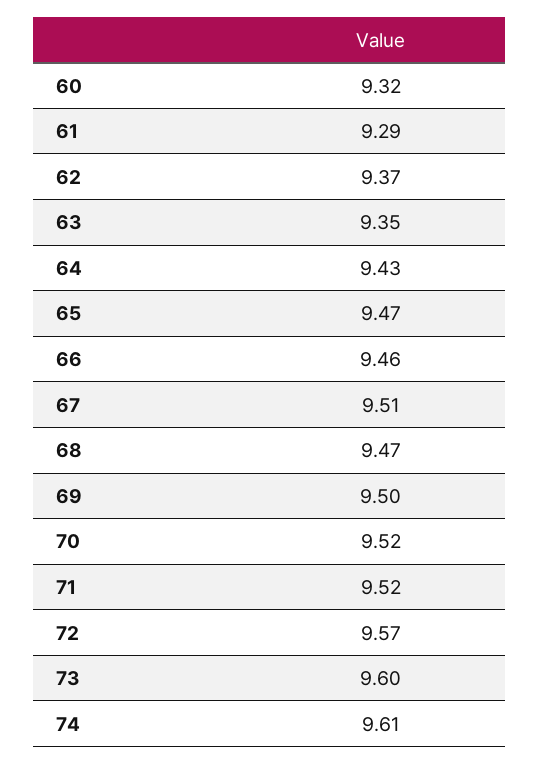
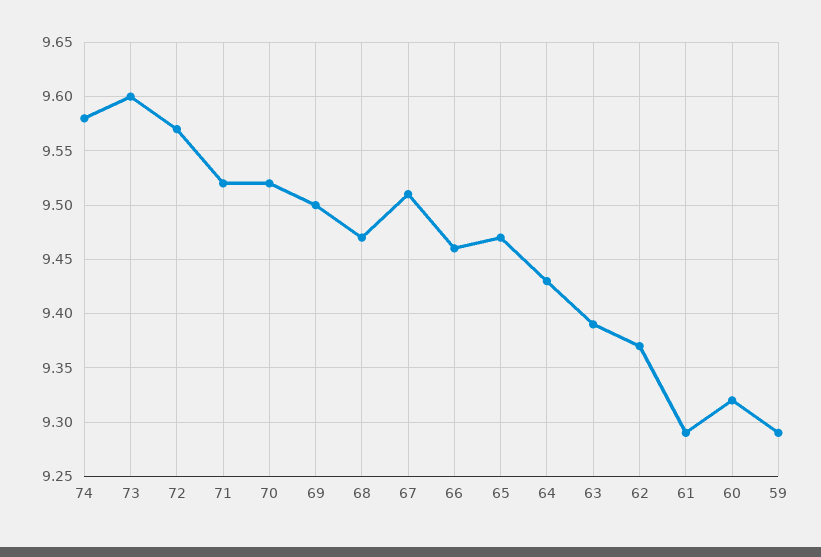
  {
    "60": 9.32,
    "61": 9.29,
    "62": 9.37,
-   "63": 9.35,
+   "63": 9.39,
    "64": 9.43,
    "65": 9.47,
    "66": 9.46,
    "67": 9.51,
    "68": 9.47,
    "69": 9.5,
    "70": 9.52,
    "71": 9.52,
    "72": 9.57,
    "73": 9.6,
-   "74": 9.61
+   "74": 9.58,
+   "59": 9.29
  }

